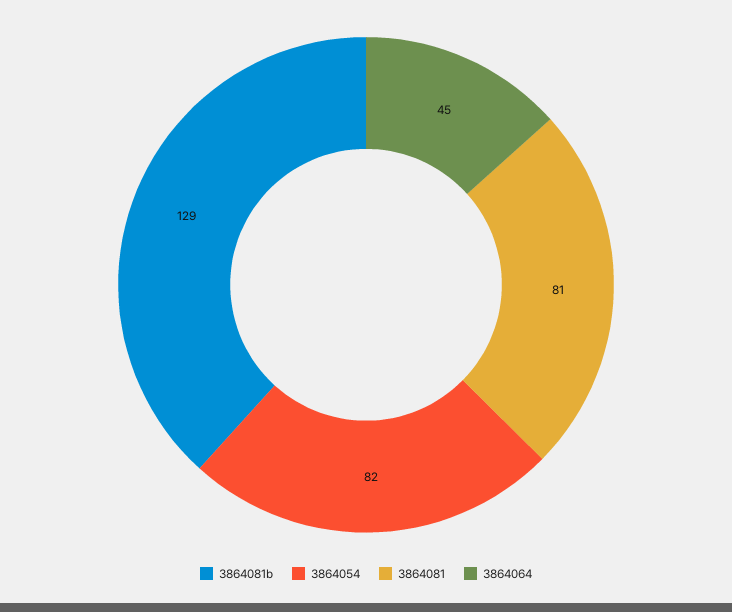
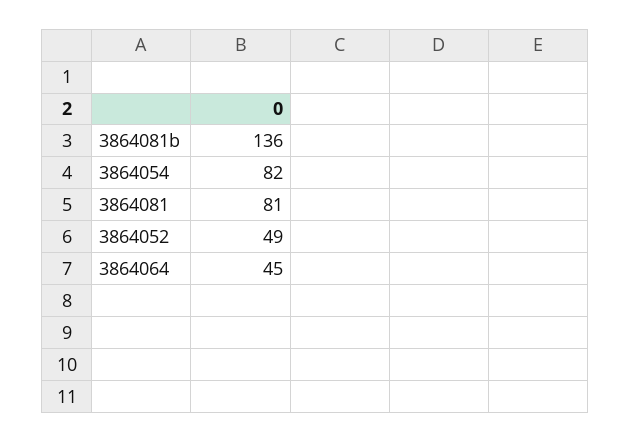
  {
-   "3864081b": 129,
+   "3864081b": 136,
    "3864054": 82,
    "3864081": 81,
-   "3864064": 45
+   "3864064": 45,
+   "3864052": 49
  }

